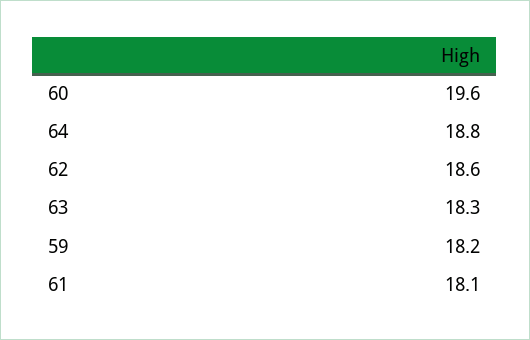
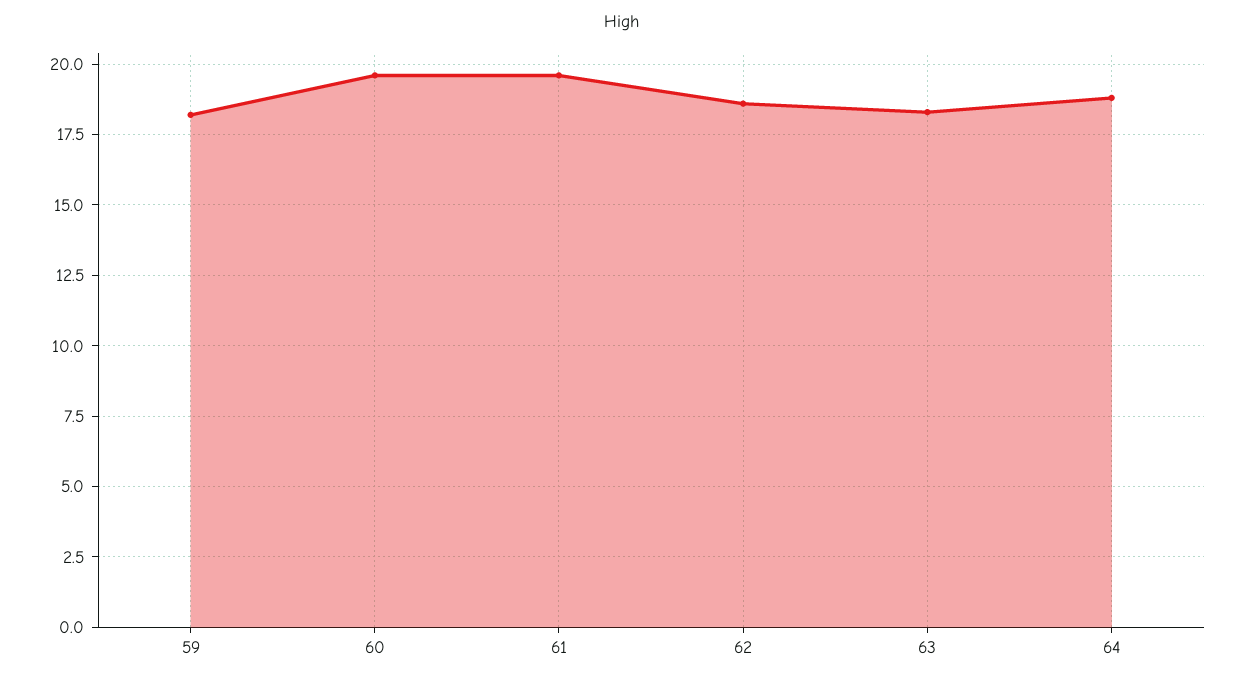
  {
    "60": 19.6,
    "64": 18.8,
    "62": 18.6,
    "63": 18.3,
    "59": 18.2,
-   "61": 18.1
+   "61": 19.5
  }

